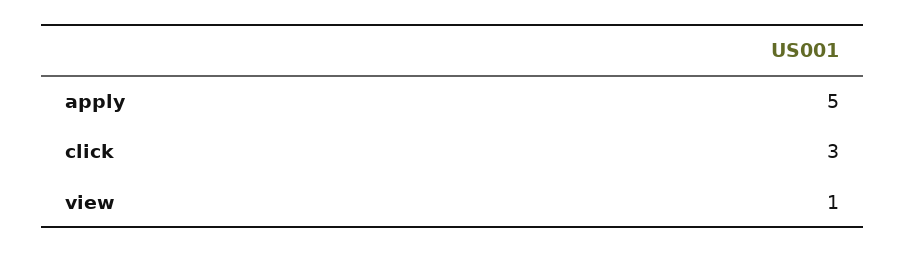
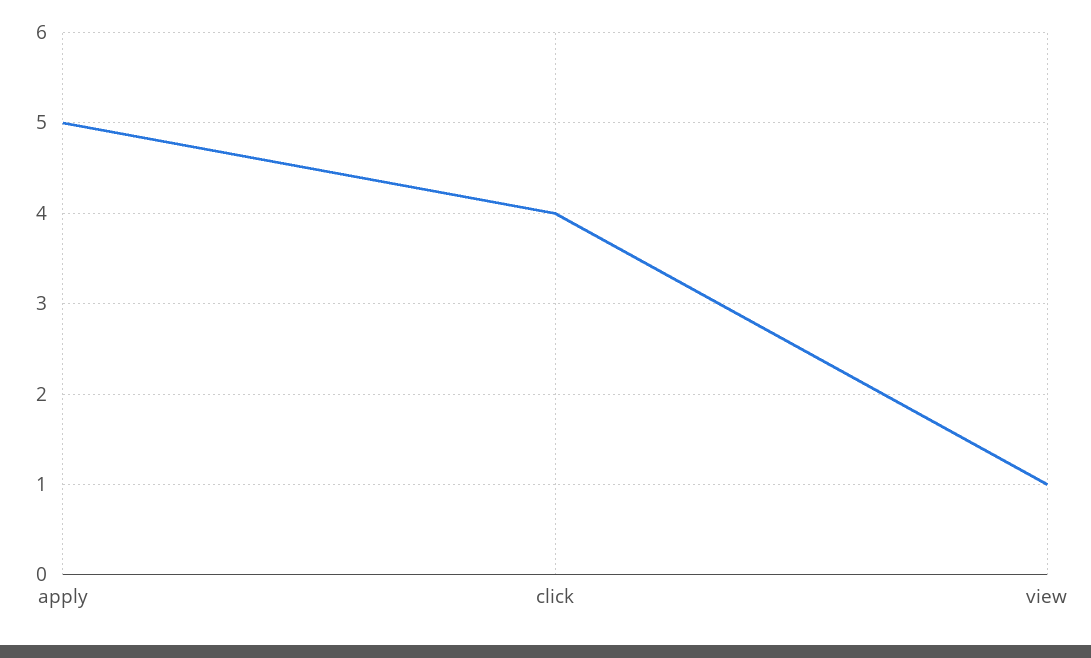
  {
    "apply": 5,
-   "click": 3,
+   "click": 4,
    "view": 1
  }

